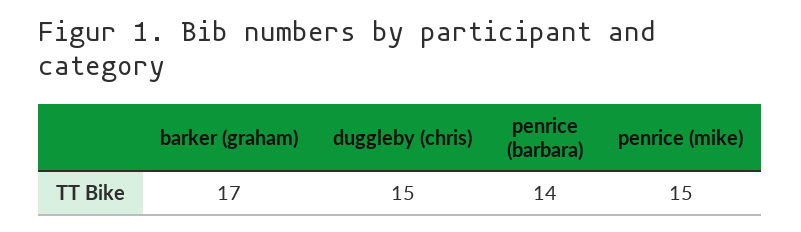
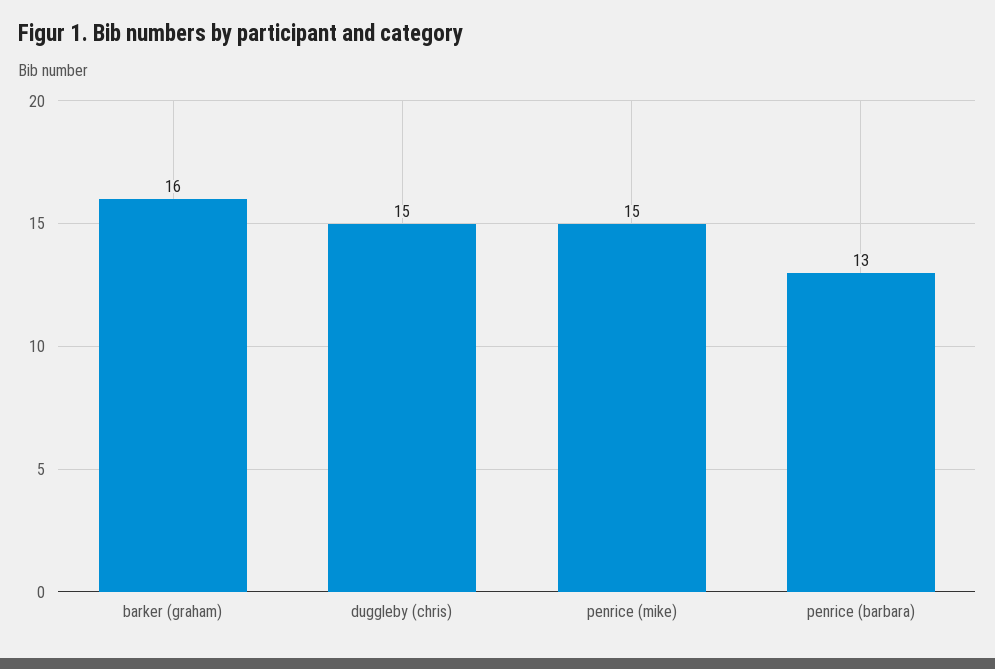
  {
-   "barker (graham)": 17,
+   "barker (graham)": 16,
    "duggleby (chris)": 15,
-   "penrice (barbara)": 14,
+   "penrice (barbara)": 13,
    "penrice (mike)": 15
  }

